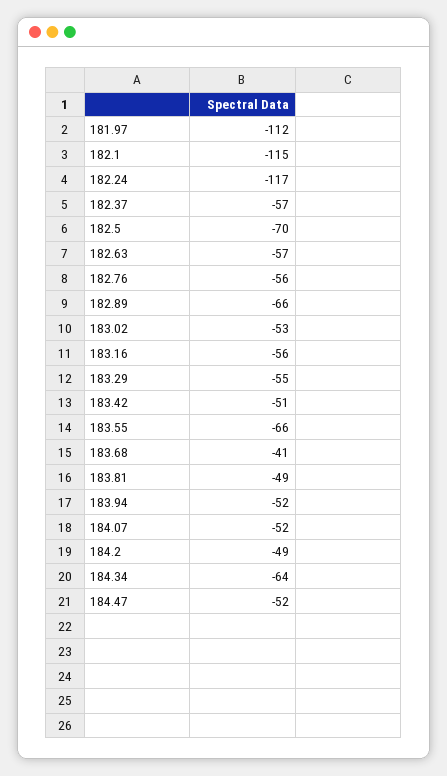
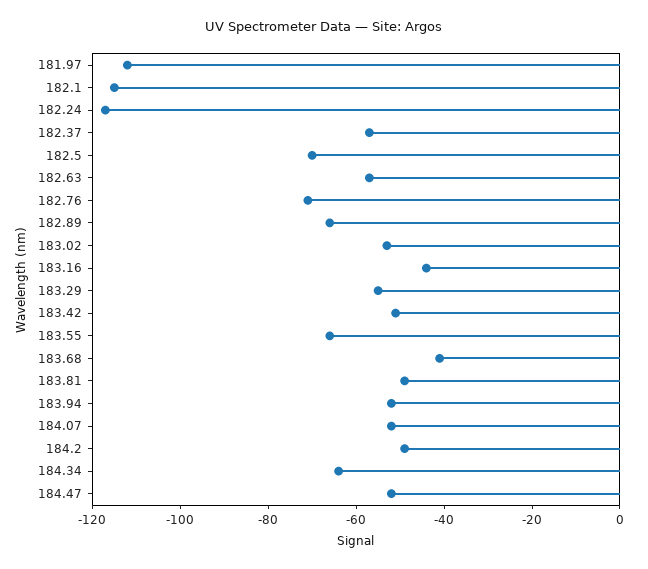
  {
    "181.97": -112,
    "182.1": -115,
    "182.24": -117,
    "182.37": -57,
    "182.5": -70,
    "182.63": -57,
-   "182.76": -56,
+   "182.76": -70,
    "182.89": -66,
    "183.02": -53,
-   "183.16": -56,
+   "183.16": -45,
    "183.29": -55,
    "183.42": -51,
    "183.55": -66,
    "183.68": -41,
    "183.81": -49,
    "183.94": -52,
    "184.07": -52,
    "184.2": -49,
    "184.34": -64,
    "184.47": -52
  }

